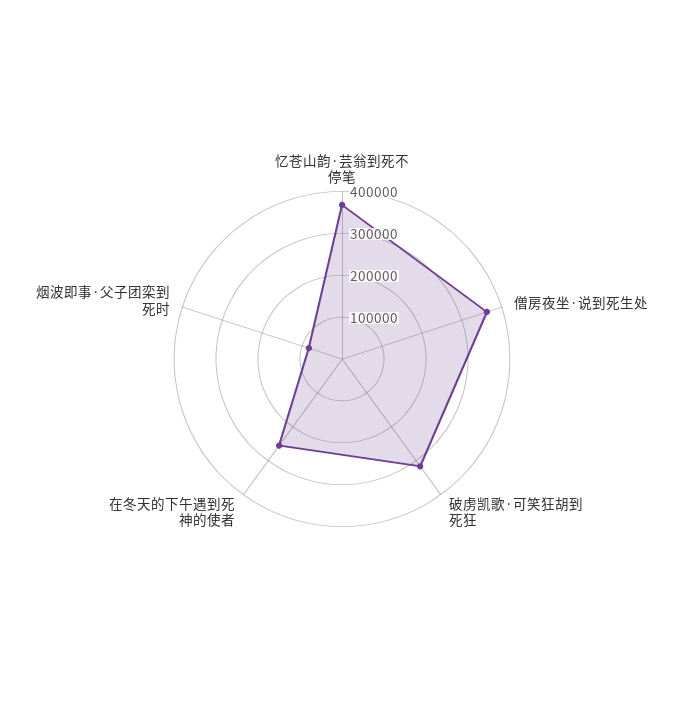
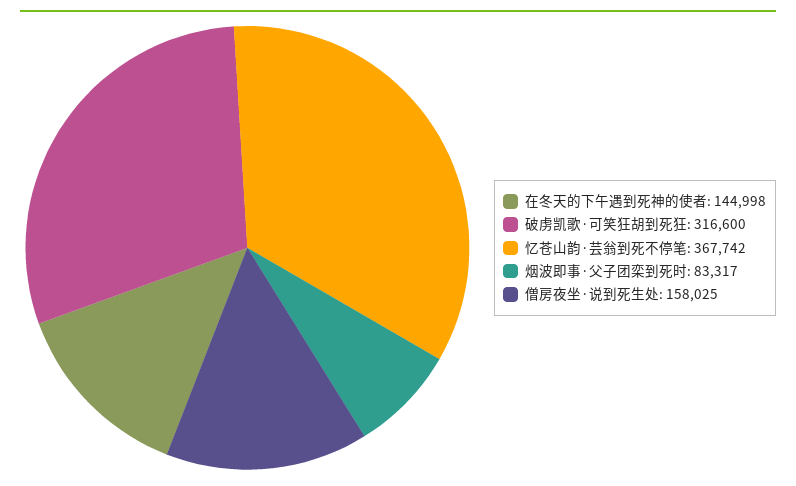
  {
    "忆苍山韵·芸翁到死不停笔": 367742,
-   "僧房夜坐·说到死生处": 360000,
+   "僧房夜坐·说到死生处": 158025,
    "破虏凯歌·可笑狂胡到死狂": 316600,
-   "在冬天的下午遇到死神的使者": 260000,
+   "在冬天的下午遇到死神的使者": 144998,
    "烟波即事·父子团栾到死时": 83317
  }

